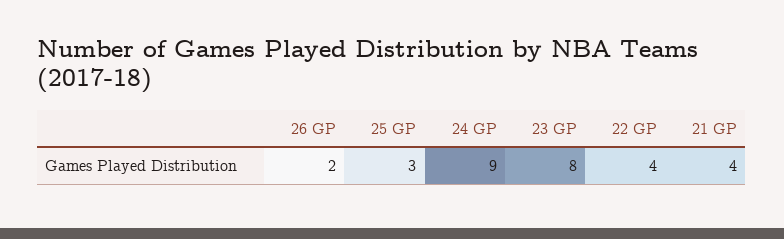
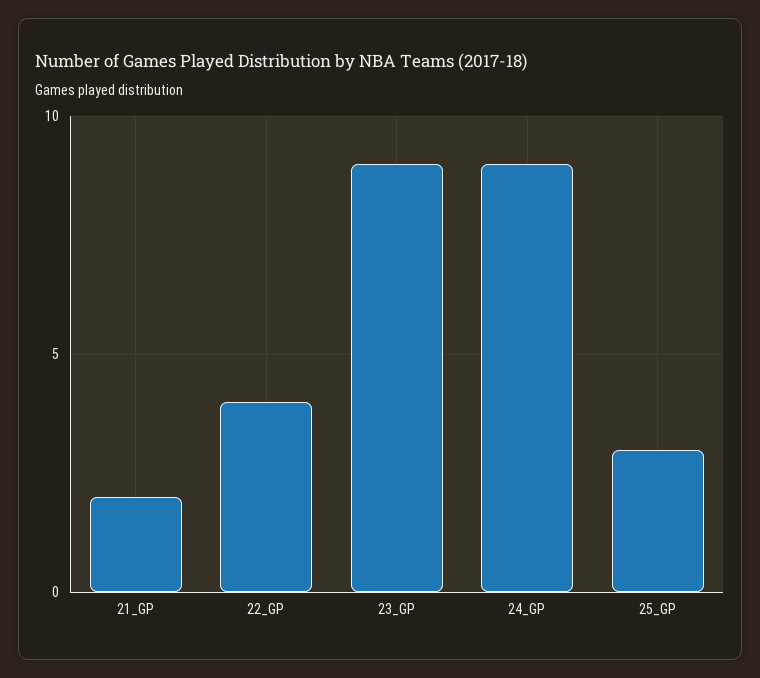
  {
-   "26 GP": 2,
    "25 GP": 3,
    "24 GP": 9,
-   "23 GP": 8,
+   "23 GP": 9,
    "22 GP": 4,
-   "21 GP": 4
+   "21 GP": 2
  }

